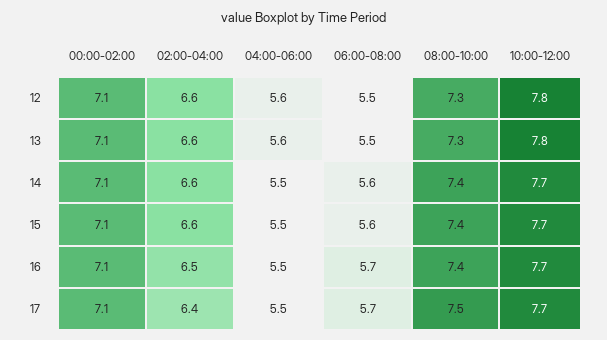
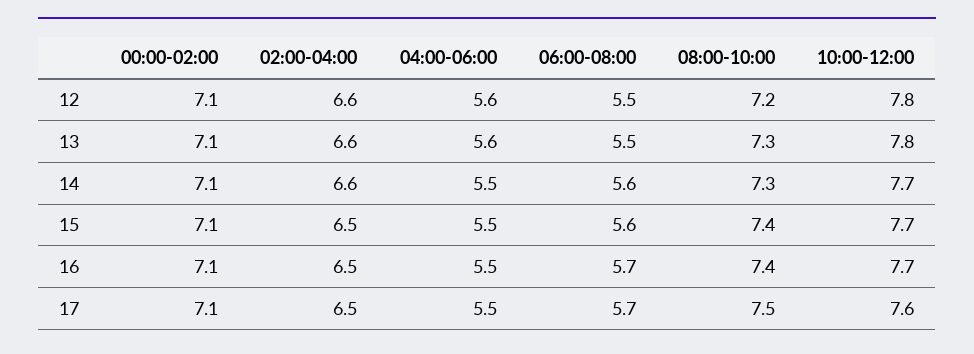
  {
    "00:00-02:00": {
      "12": 7.1,
      "13": 7.1,
      "14": 7.1,
      "15": 7.1,
      "16": 7.1,
      "17": 7.1
    },
    "02:00-04:00": {
      "12": 6.6,
      "13": 6.6,
      "14": 6.6,
-     "15": 6.6,
+     "15": 6.5,
      "16": 6.5,
-     "17": 6.4
+     "17": 6.5
    },
    "04:00-06:00": {
      "12": 5.6,
      "13": 5.6,
      "14": 5.5,
      "15": 5.5,
      "16": 5.5,
      "17": 5.5
    },
    "06:00-08:00": {
      "12": 5.5,
      "13": 5.5,
      "14": 5.6,
      "15": 5.6,
      "16": 5.7,
      "17": 5.7
    },
    "08:00-10:00": {
-     "12": 7.3,
+     "12": 7.2,
      "13": 7.3,
-     "14": 7.4,
+     "14": 7.3,
      "15": 7.4,
      "16": 7.4,
      "17": 7.5
    },
    "10:00-12:00": {
      "12": 7.8,
      "13": 7.8,
      "14": 7.7,
      "15": 7.7,
      "16": 7.7,
-     "17": 7.7
+     "17": 7.6
    }
  }

